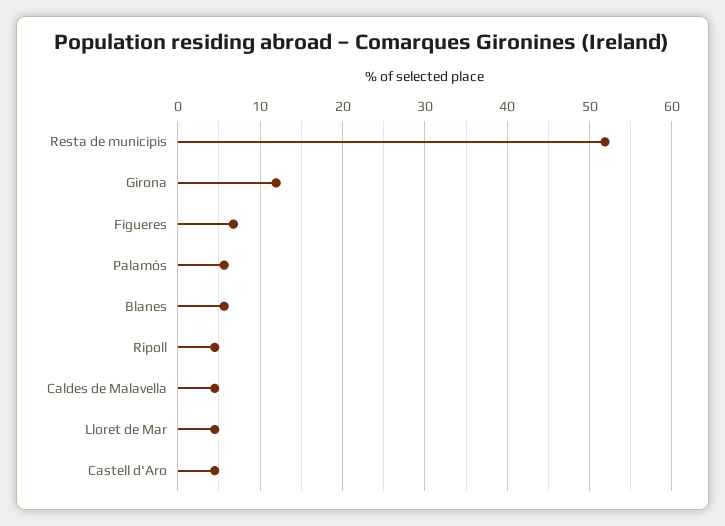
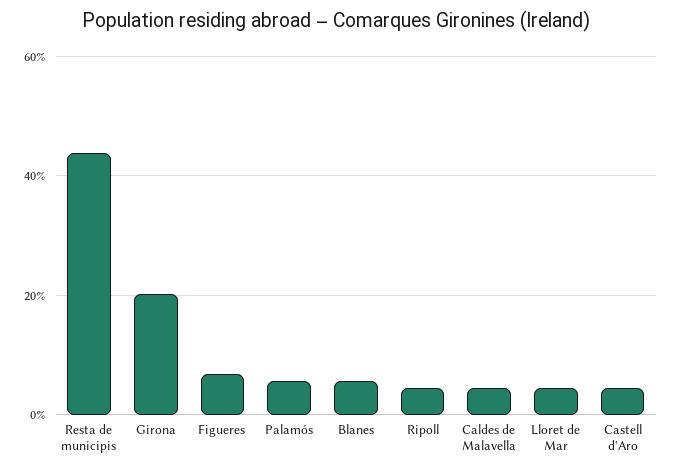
  {
-   "Resta de municipis": 52,
+   "Resta de municipis": 44,
-   "Girona": 12,
+   "Girona": 20,
    "Figueres": 7,
    "Palamós": 6,
    "Blanes": 6,
    "Ripoll": 4,
    "Caldes de Malavella": 4,
    "Lloret de Mar": 4,
    "Castell d'Aro": 4
  }

